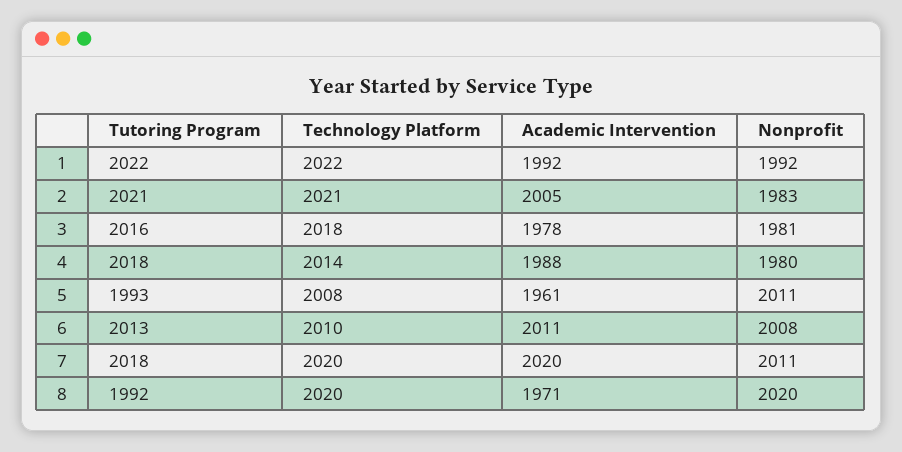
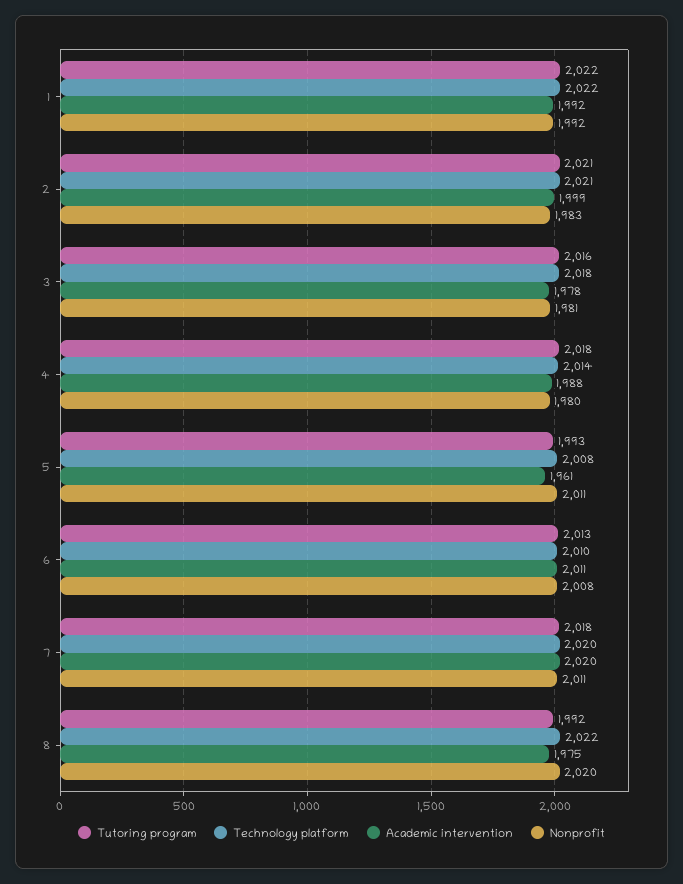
  {
    "Tutoring Program": {
      "1": 2022,
      "2": 2021,
      "3": 2016,
      "4": 2018,
      "5": 1993,
      "6": 2013,
      "7": 2018,
      "8": 1992
    },
    "Technology Platform": {
      "1": 2022,
      "2": 2021,
      "3": 2018,
      "4": 2014,
      "5": 2008,
      "6": 2010,
      "7": 2020,
-     "8": 2020
+     "8": 2022
    },
    "Academic Intervention": {
      "1": 1992,
-     "2": 2005,
+     "2": 1999,
      "3": 1978,
      "4": 1988,
      "5": 1961,
      "6": 2011,
      "7": 2020,
-     "8": 1971
+     "8": 1975
    },
    "Nonprofit": {
      "1": 1992,
      "2": 1983,
      "3": 1981,
      "4": 1980,
      "5": 2011,
      "6": 2008,
      "7": 2011,
      "8": 2020
    }
  }

